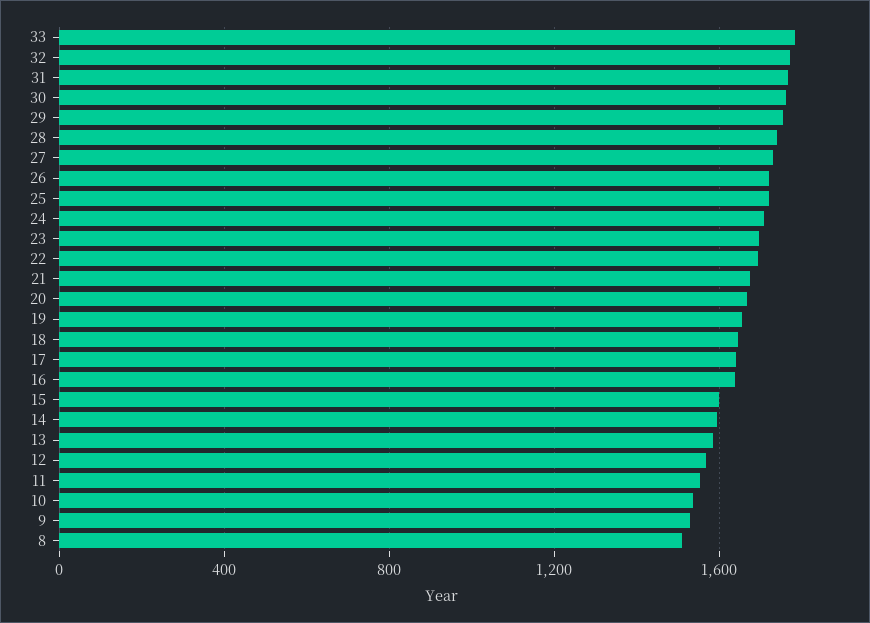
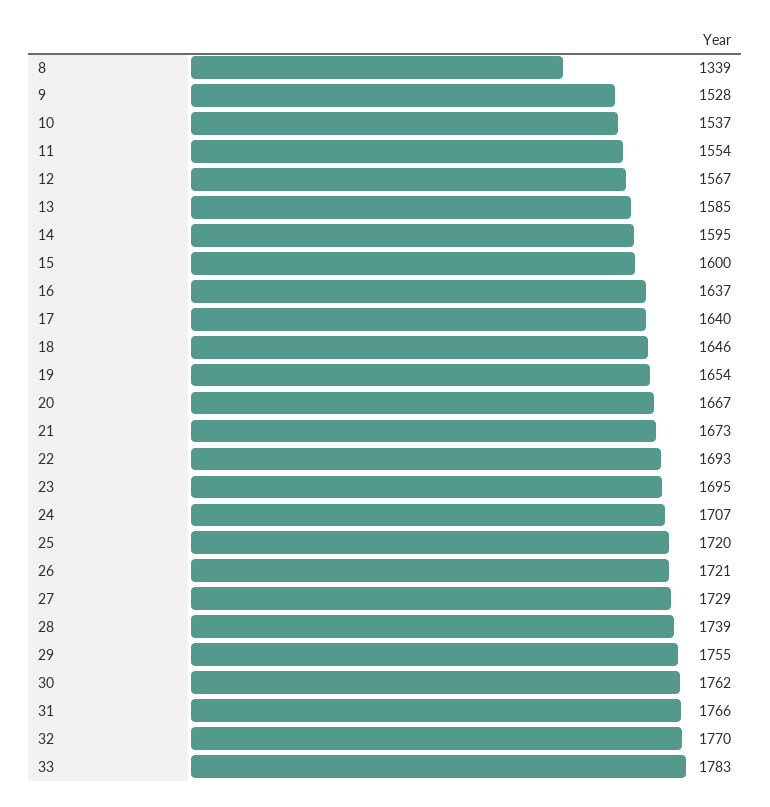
  {
    "33": 1783,
    "32": 1770,
    "31": 1766,
    "30": 1762,
    "29": 1755,
    "28": 1739,
    "27": 1729,
    "26": 1721,
    "25": 1720,
    "24": 1707,
    "23": 1695,
    "22": 1693,
    "21": 1673,
    "20": 1667,
    "19": 1654,
    "18": 1646,
    "17": 1640,
    "16": 1637,
    "15": 1600,
    "14": 1595,
    "13": 1585,
    "12": 1567,
    "11": 1554,
    "10": 1537,
    "9": 1528,
-   "8": 1500
+   "8": 1339
  }

